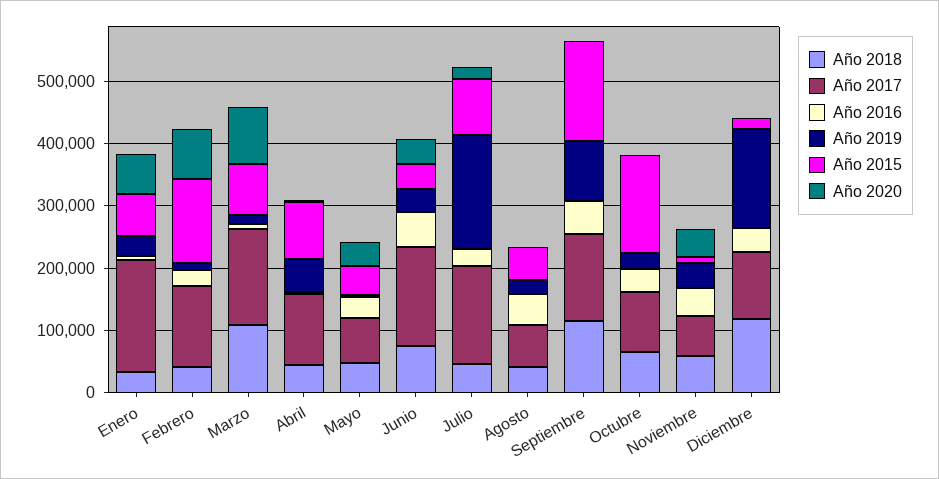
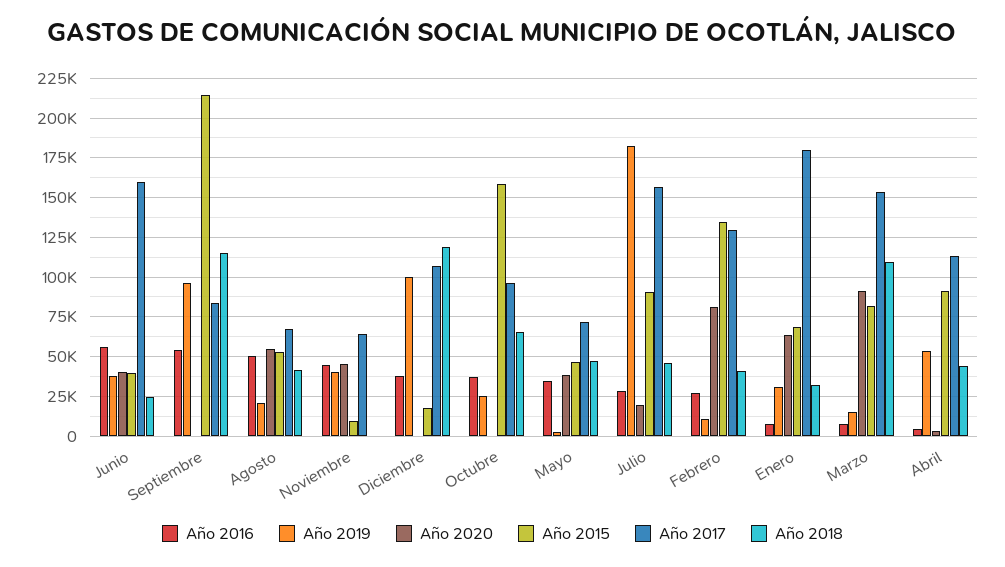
  {
    "Año 2018": {
      "Enero": 30000,
      "Febrero": 40000,
      "Marzo": 110000,
      "Abril": 45000,
      "Mayo": 50000,
-     "Junio": 80000,
+     "Junio": 25000,
      "Julio": 45000,
      "Agosto": 40000,
      "Septiembre": 115000,
      "Octubre": 65000,
-     "Noviembre": 60000,
+     "Noviembre": 0,
      "Diciembre": 120000
    },
    "Año 2017": {
      "Enero": 180000,
      "Febrero": 130000,
      "Marzo": 155000,
      "Abril": 115000,
      "Mayo": 70000,
      "Junio": 160000,
      "Julio": 155000,
      "Agosto": 65000,
-     "Septiembre": 140000,
+     "Septiembre": 85000,
      "Octubre": 95000,
      "Noviembre": 65000,
      "Diciembre": 105000
    },
    "Año 2016": {
      "Enero": 10000,
      "Febrero": 25000,
      "Marzo": 10000,
      "Abril": 5000,
      "Mayo": 35000,
      "Junio": 55000,
      "Julio": 30000,
      "Agosto": 50000,
      "Septiembre": 55000,
      "Octubre": 35000,
      "Noviembre": 45000,
      "Diciembre": 40000
    },
    "Año 2019": {
      "Enero": 30000,
      "Febrero": 10000,
      "Marzo": 15000,
      "Abril": 55000,
      "Mayo": 5000,
      "Junio": 40000,
      "Julio": 185000,
      "Agosto": 20000,
      "Septiembre": 95000,
      "Octubre": 25000,
      "Noviembre": 40000,
-     "Diciembre": 160000
+     "Diciembre": 100000
    },
    "Año 2015": {
      "Enero": 70000,
      "Febrero": 135000,
      "Marzo": 80000,
      "Abril": 90000,
      "Mayo": 45000,
      "Junio": 40000,
      "Julio": 90000,
      "Agosto": 55000,
-     "Septiembre": 160000,
+     "Septiembre": 215000,
      "Octubre": 160000,
      "Noviembre": 10000,
      "Diciembre": 20000
    },
    "Año 2020": {
      "Enero": 65000,
      "Febrero": 80000,
      "Marzo": 90000,
      "Abril": 5000,
      "Mayo": 40000,
      "Junio": 40000,
      "Julio": 20000,
-     "Agosto": 0,
+     "Agosto": 55000,
      "Septiembre": 0,
      "Octubre": 0,
      "Noviembre": 45000,
      "Diciembre": 0
    }
  }

